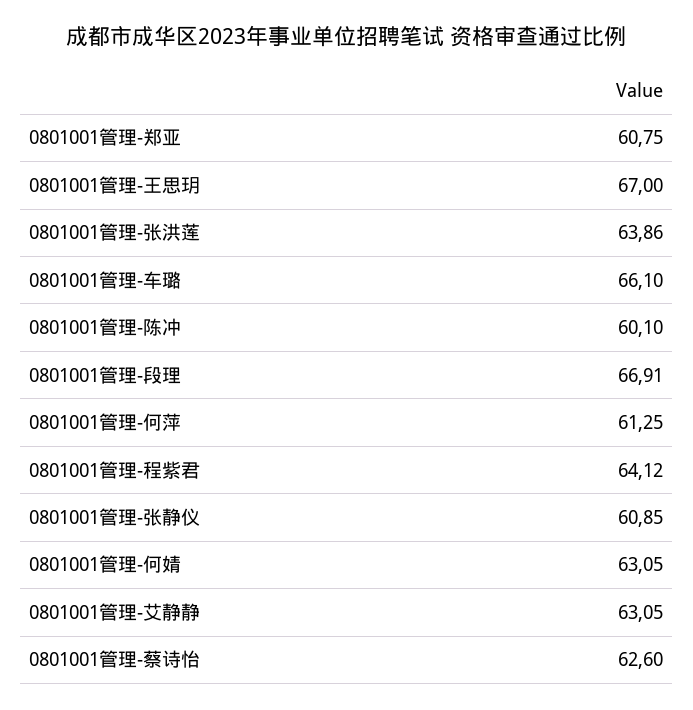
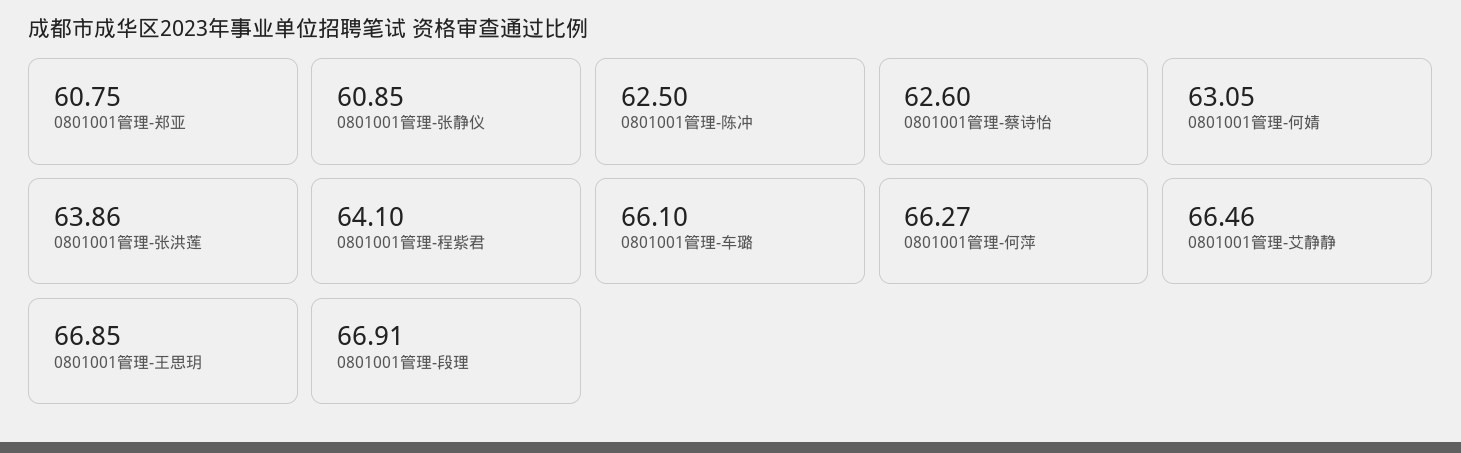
  {
    "0801001管理-郑亚": 60.75,
-   "0801001管理-王思玥": 67,
+   "0801001管理-王思玥": 66.85,
    "0801001管理-张洪莲": 63.86,
    "0801001管理-车璐": 66.1,
-   "0801001管理-陈冲": 60.1,
+   "0801001管理-陈冲": 62.5,
    "0801001管理-段理": 66.91,
-   "0801001管理-何萍": 61.25,
+   "0801001管理-何萍": 66.27,
-   "0801001管理-程紫君": 64.12,
+   "0801001管理-程紫君": 64.1,
    "0801001管理-张静仪": 60.85,
    "0801001管理-何婧": 63.05,
-   "0801001管理-艾静静": 63.05,
+   "0801001管理-艾静静": 66.46,
    "0801001管理-蔡诗怡": 62.6
  }

